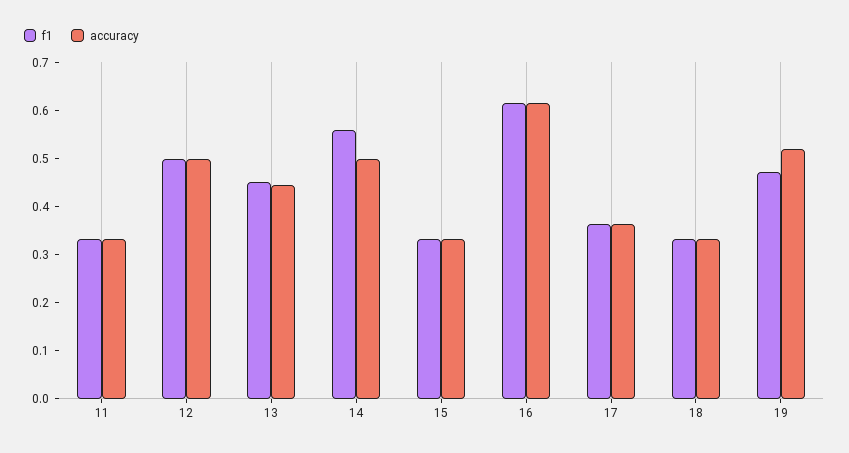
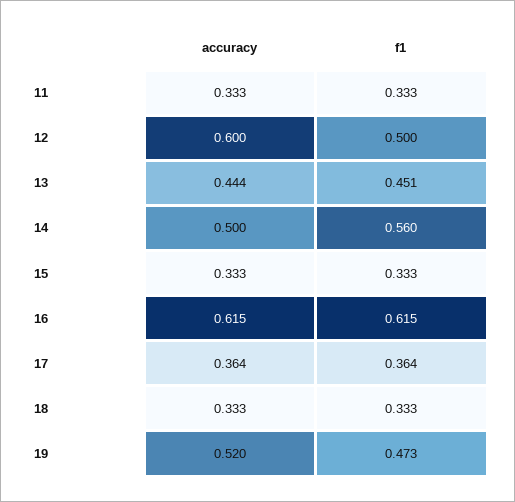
  {
    "f1": {
      "11": 0.333,
      "12": 0.5,
      "13": 0.451,
      "14": 0.56,
      "15": 0.333,
      "16": 0.615,
      "17": 0.364,
      "18": 0.333,
      "19": 0.473
    },
    "accuracy": {
      "11": 0.333,
-     "12": 0.5,
+     "12": 0.6,
      "13": 0.444,
      "14": 0.5,
      "15": 0.333,
      "16": 0.615,
      "17": 0.364,
      "18": 0.333,
      "19": 0.52
    }
  }

